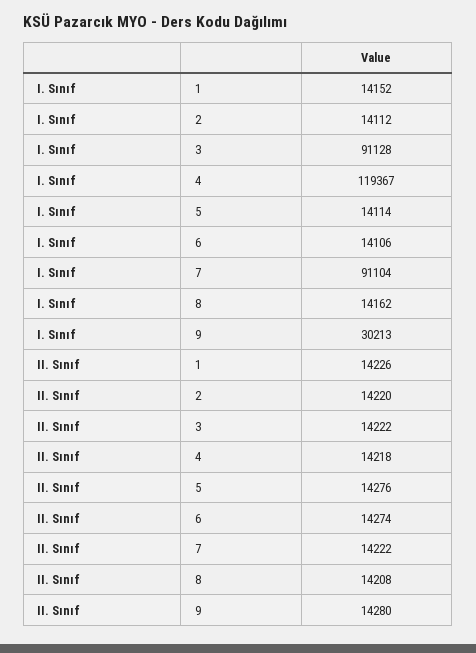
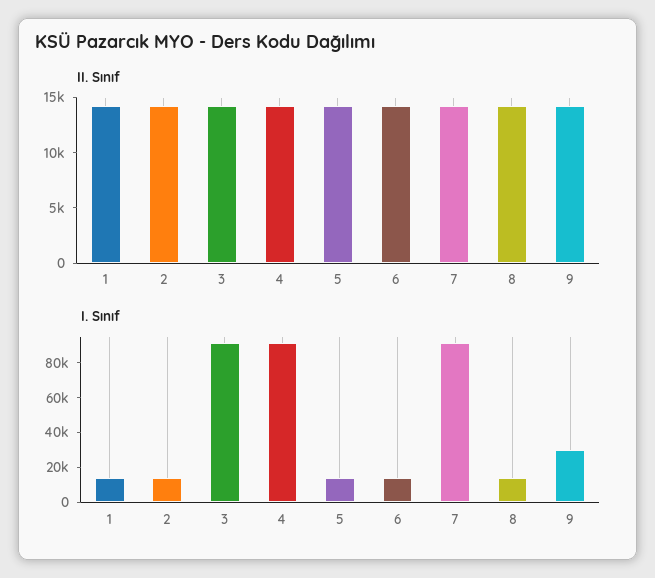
  {
    "I. Sınıf": {
      "1": 14152,
      "2": 14112,
      "3": 91128,
-     "4": 119367,
+     "4": 90000,
      "5": 14114,
      "6": 14106,
      "7": 91104,
      "8": 14162,
      "9": 30213
    },
    "II. Sınıf": {
      "1": 14226,
      "2": 14220,
      "3": 14222,
      "4": 14218,
      "5": 14276,
      "6": 14274,
      "7": 14222,
      "8": 14208,
      "9": 14280
    }
  }

